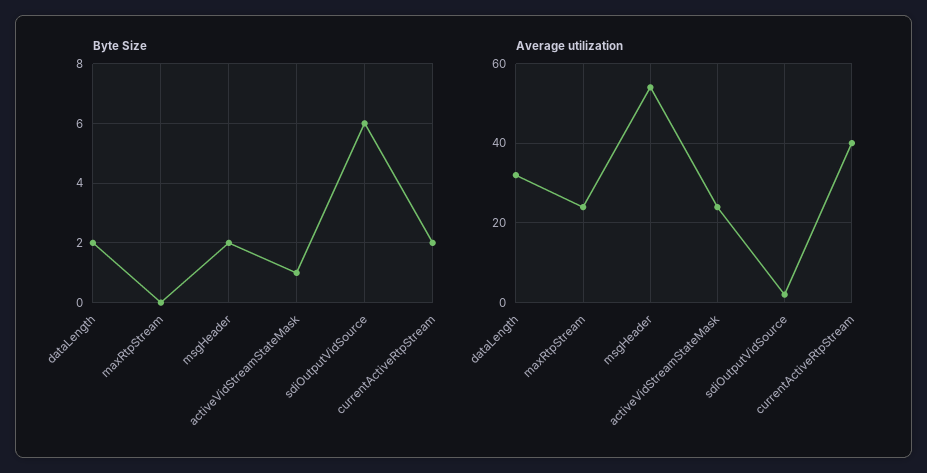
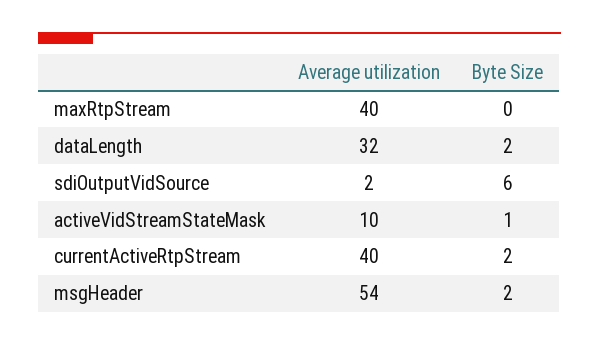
  {
    "Byte Size": {
      "dataLength": 2,
      "maxRtpStream": 0,
      "msgHeader": 2,
      "activeVidStreamStateMask": 1,
      "sdiOutputVidSource": 6,
      "currentActiveRtpStream": 2
    },
    "Average utilization": {
      "dataLength": 32,
-     "maxRtpStream": 25,
+     "maxRtpStream": 40,
      "msgHeader": 54,
-     "activeVidStreamStateMask": 25,
+     "activeVidStreamStateMask": 10,
      "sdiOutputVidSource": 2,
      "currentActiveRtpStream": 40
    }
  }

